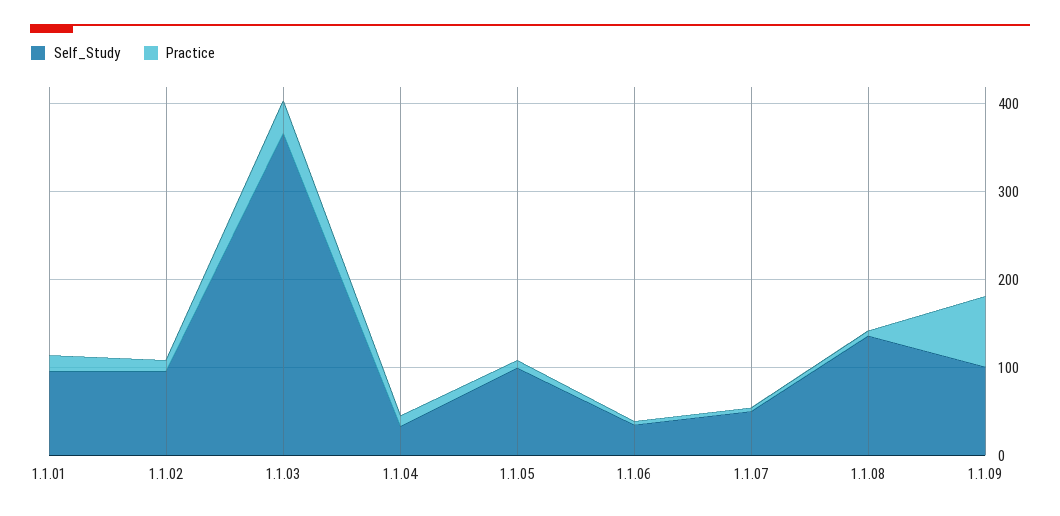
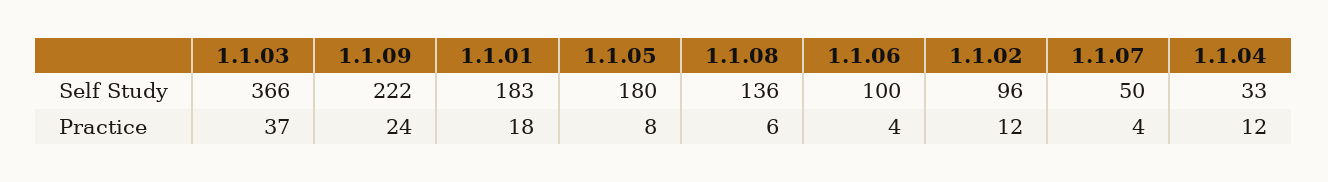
  {
    "Self_Study": {
-     "1.1.01": 100,
+     "1.1.01": 183,
      "1.1.02": 96,
      "1.1.03": 366,
      "1.1.04": 33,
-     "1.1.05": 100,
+     "1.1.05": 180,
-     "1.1.06": 40,
+     "1.1.06": 100,
      "1.1.07": 50,
      "1.1.08": 136,
-     "1.1.09": 100
+     "1.1.09": 222
    },
    "Practice": {
      "1.1.01": 18,
      "1.1.02": 12,
      "1.1.03": 37,
      "1.1.04": 12,
      "1.1.05": 8,
      "1.1.06": 4,
      "1.1.07": 4,
      "1.1.08": 6,
-     "1.1.09": 80
+     "1.1.09": 24
    }
  }

